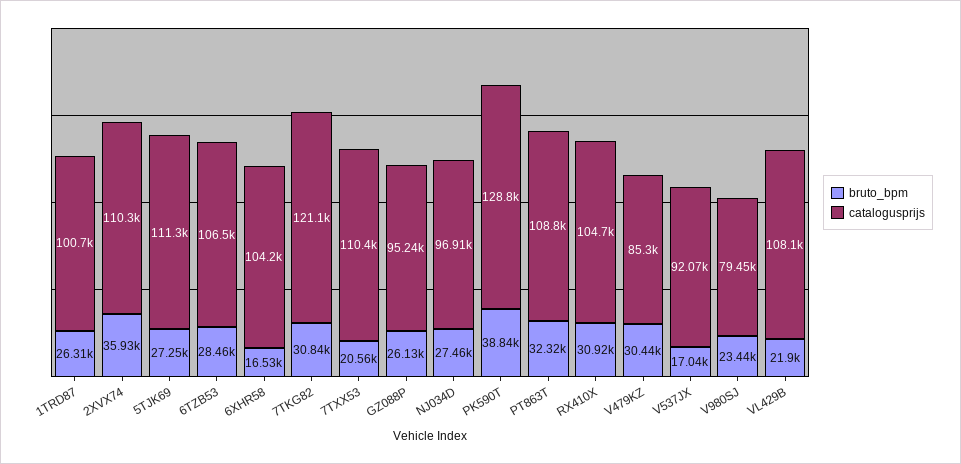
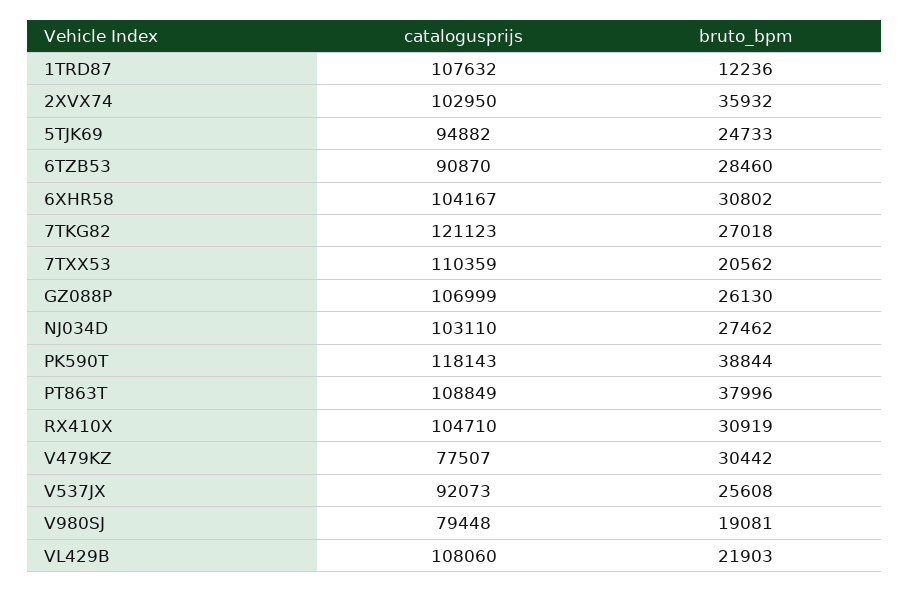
  {
    "bruto_bpm": {
-     "1TRD87": 26310,
+     "1TRD87": 12236,
      "2XVX74": 35932,
-     "5TJK69": 27250,
+     "5TJK69": 24733,
      "6TZB53": 28460,
-     "6XHR58": 16530,
+     "6XHR58": 30802,
-     "7TKG82": 30840,
+     "7TKG82": 27018,
      "7TXX53": 20562,
      "GZ088P": 26130,
      "NJ034D": 27462,
      "PK590T": 38844,
-     "PT863T": 32320,
+     "PT863T": 37996,
      "RX410X": 30919,
      "V479KZ": 30442,
-     "V537JX": 17040,
+     "V537JX": 25608,
-     "V980SJ": 23440,
+     "V980SJ": 19081,
      "VL429B": 21903
    },
    "catalogusprijs": {
-     "1TRD87": 100700,
+     "1TRD87": 107632,
-     "2XVX74": 110300,
+     "2XVX74": 102950,
-     "5TJK69": 111300,
+     "5TJK69": 94882,
-     "6TZB53": 106500,
+     "6TZB53": 90870,
      "6XHR58": 104167,
      "7TKG82": 121123,
      "7TXX53": 110359,
-     "GZ088P": 95240,
+     "GZ088P": 106999,
-     "NJ034D": 96910,
+     "NJ034D": 103110,
-     "PK590T": 128800,
+     "PK590T": 118143,
      "PT863T": 108849,
      "RX410X": 104710,
-     "V479KZ": 85300,
+     "V479KZ": 77507,
      "V537JX": 92073,
      "V980SJ": 79448,
      "VL429B": 108060
    }
  }

